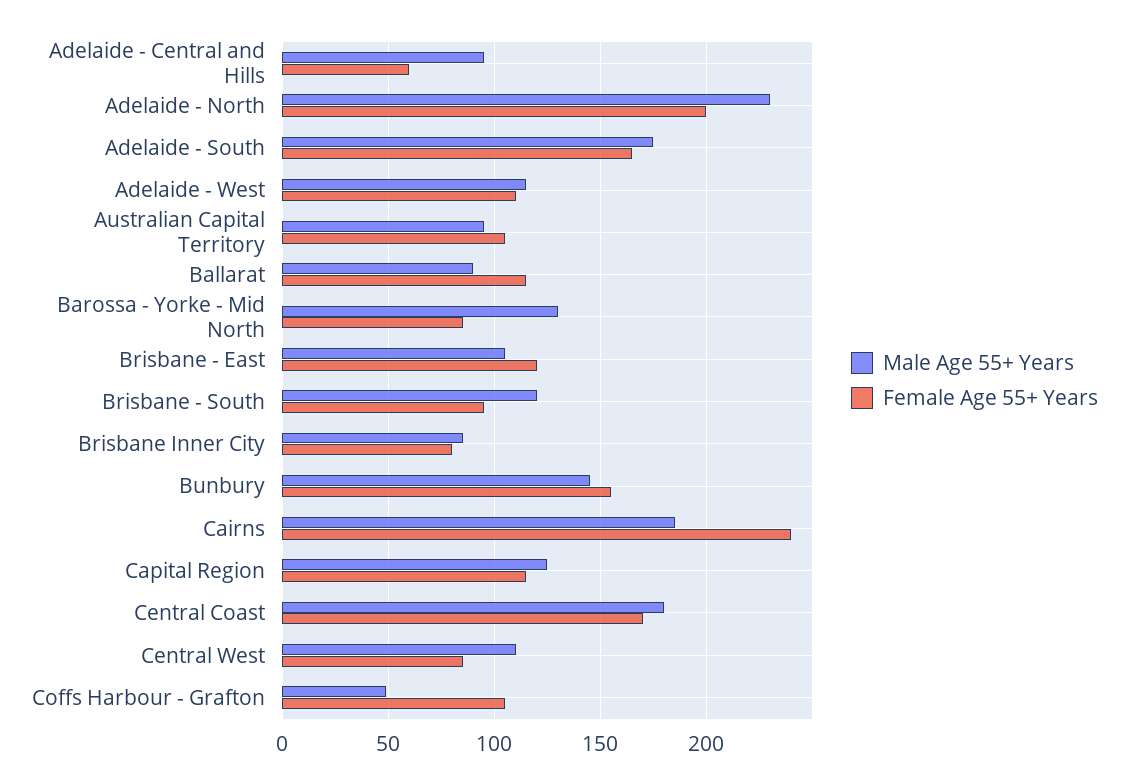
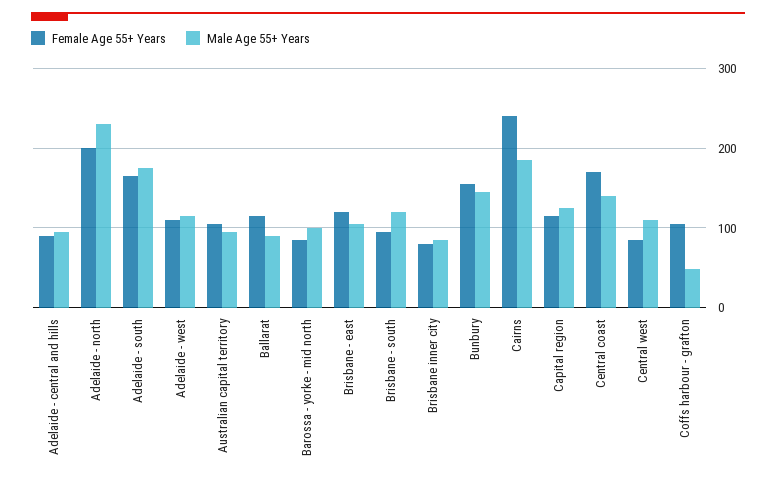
  {
    "Male Age 55+ Years": {
      "Adelaide - Central and Hills": 95,
      "Adelaide - North": 230,
      "Adelaide - South": 175,
      "Adelaide - West": 115,
      "Australian Capital Territory": 95,
      "Ballarat": 90,
-     "Barossa - Yorke - Mid North": 130,
+     "Barossa - Yorke - Mid North": 100,
      "Brisbane - East": 105,
      "Brisbane - South": 120,
      "Brisbane Inner City": 85,
      "Bunbury": 145,
      "Cairns": 185,
      "Capital Region": 125,
-     "Central Coast": 180,
+     "Central Coast": 140,
      "Central West": 110,
      "Coffs Harbour - Grafton": 50
    },
    "Female Age 55+ Years": {
-     "Adelaide - Central and Hills": 60,
+     "Adelaide - Central and Hills": 90,
      "Adelaide - North": 200,
      "Adelaide - South": 165,
      "Adelaide - West": 110,
      "Australian Capital Territory": 105,
      "Ballarat": 115,
      "Barossa - Yorke - Mid North": 85,
      "Brisbane - East": 120,
      "Brisbane - South": 95,
      "Brisbane Inner City": 80,
      "Bunbury": 155,
      "Cairns": 240,
      "Capital Region": 115,
      "Central Coast": 170,
      "Central West": 85,
      "Coffs Harbour - Grafton": 105
    }
  }

